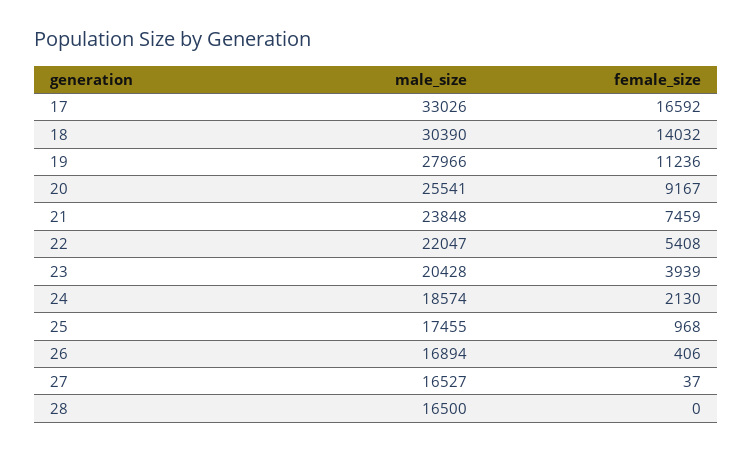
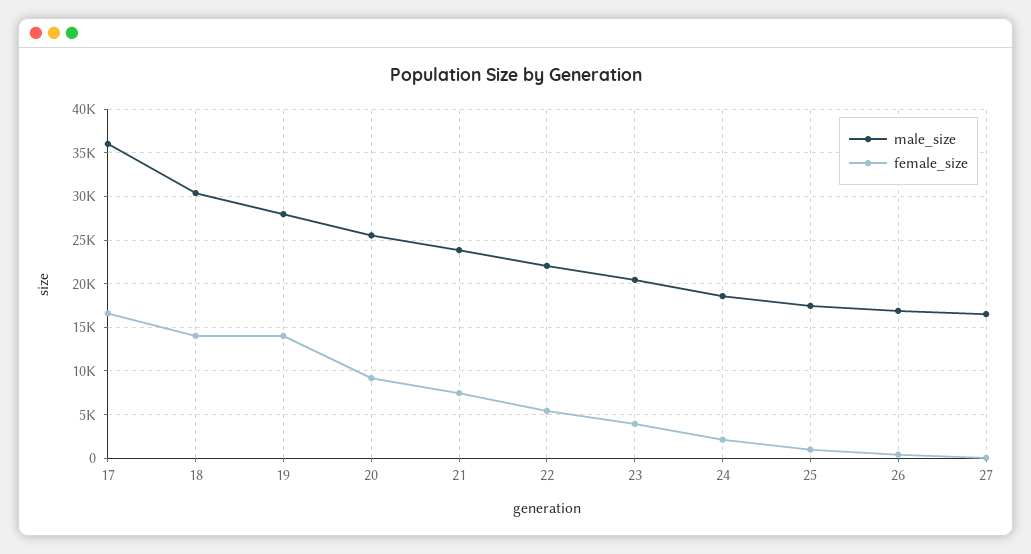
  {
    "male_size": {
-     "17": 33026,
+     "17": 36000,
      "18": 30390,
      "19": 27966,
      "20": 25541,
      "21": 23848,
      "22": 22047,
      "23": 20428,
      "24": 18574,
      "25": 17455,
      "26": 16894,
-     "27": 16527,
+     "27": 16527
-     "28": 16500
    },
    "female_size": {
      "17": 16592,
      "18": 14032,
-     "19": 11236,
+     "19": 14000,
      "20": 9167,
      "21": 7459,
      "22": 5408,
      "23": 3939,
      "24": 2130,
      "25": 968,
      "26": 406,
-     "27": 37,
+     "27": 37
-     "28": 0
    }
  }

